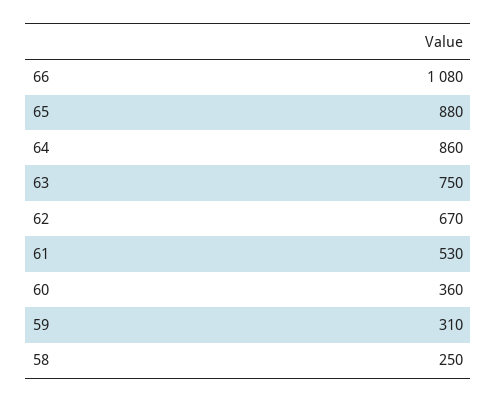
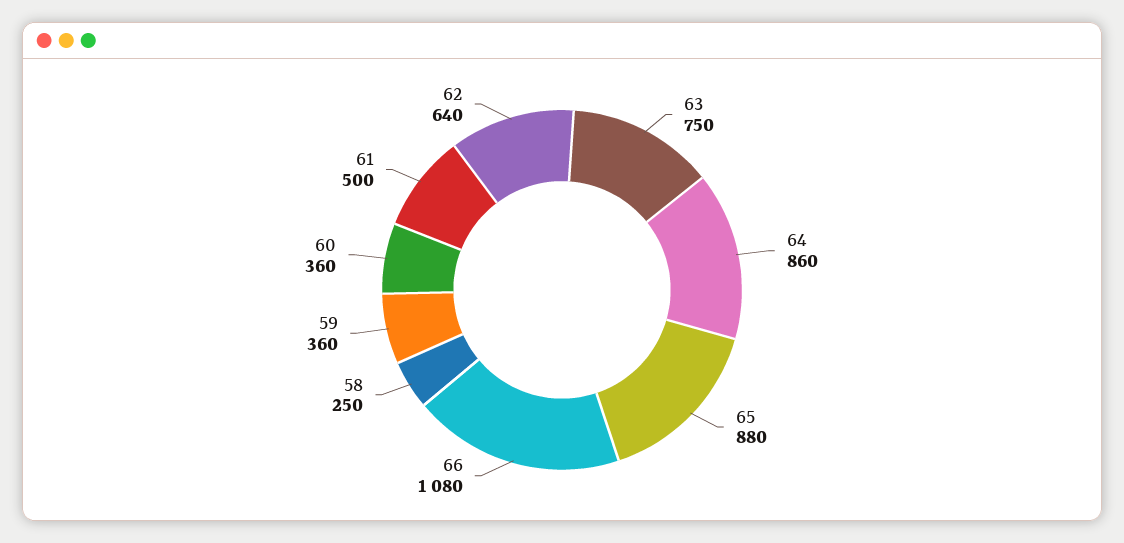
  {
    "66": 1080,
    "65": 880,
    "64": 860,
    "63": 750,
-   "62": 670,
+   "62": 640,
-   "61": 530,
+   "61": 500,
    "60": 360,
-   "59": 310,
+   "59": 360,
    "58": 250
  }

